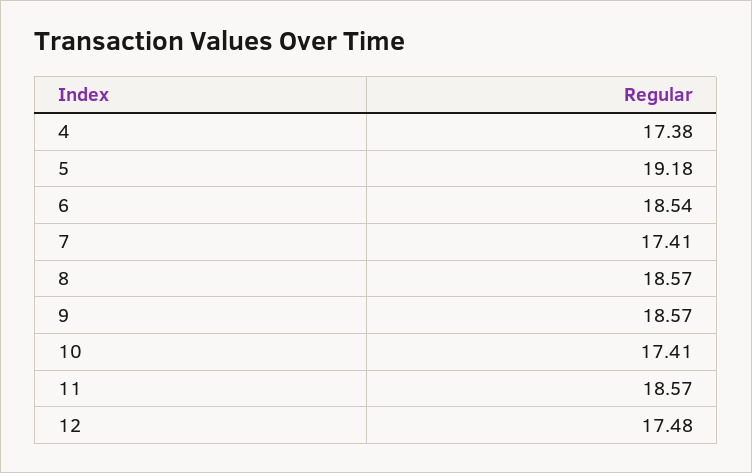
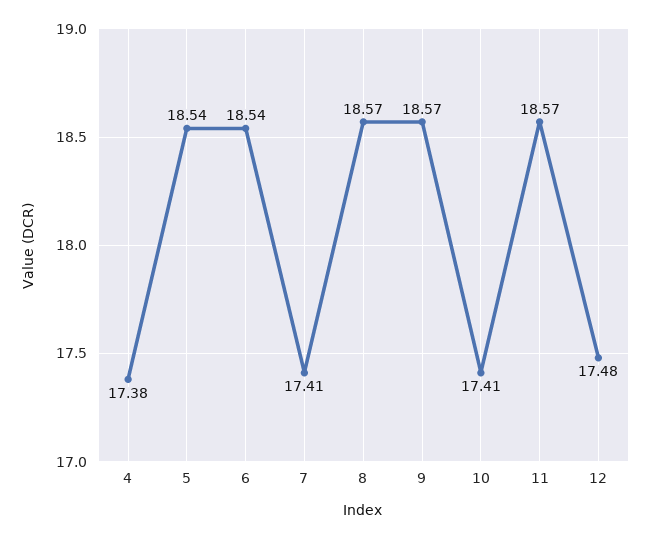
  {
    "4": 17.38,
-   "5": 19.18,
+   "5": 18.54,
    "6": 18.54,
    "7": 17.41,
    "8": 18.57,
    "9": 18.57,
    "10": 17.41,
    "11": 18.57,
    "12": 17.48
  }

